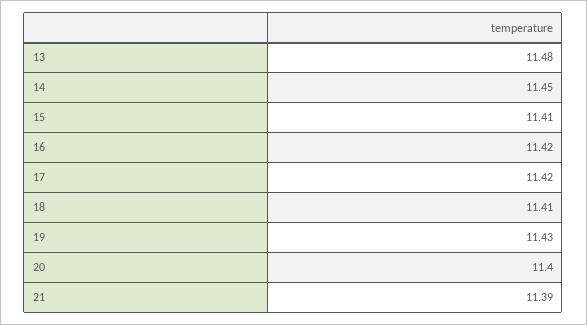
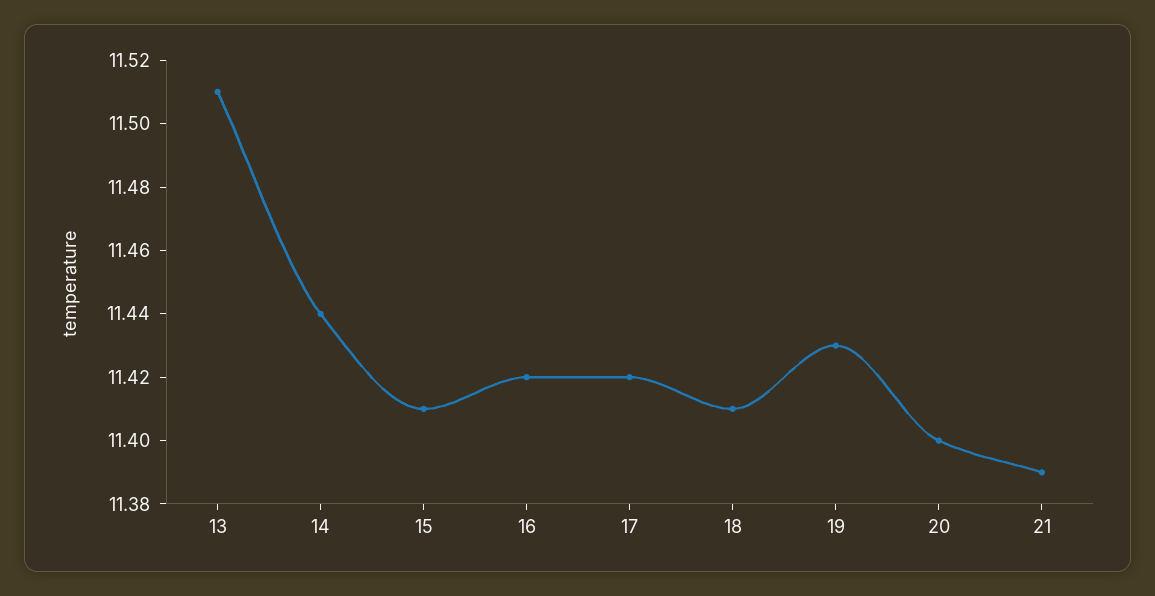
  {
-   "13": 11.48,
+   "13": 11.51,
-   "14": 11.45,
+   "14": 11.44,
    "15": 11.41,
    "16": 11.42,
    "17": 11.42,
    "18": 11.41,
    "19": 11.43,
    "20": 11.4,
    "21": 11.39
  }

